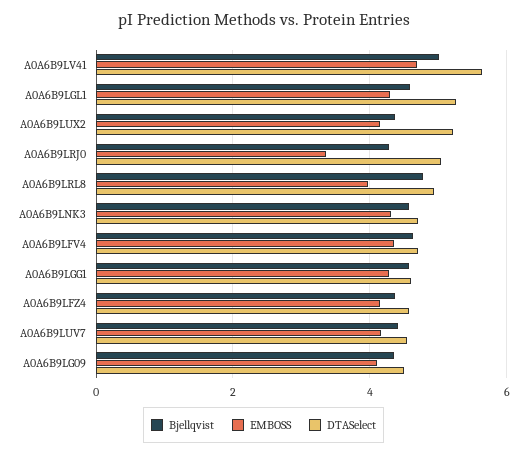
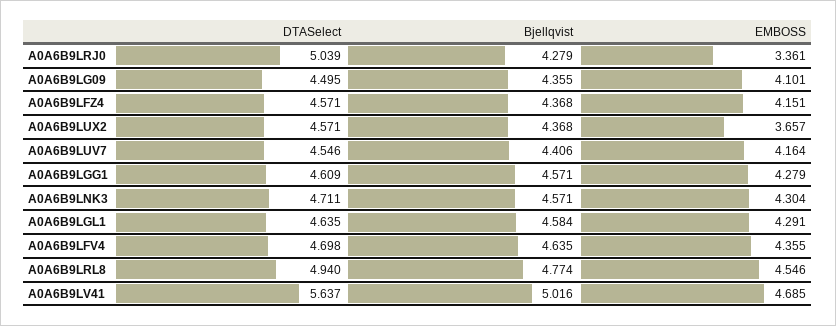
  {
    "Bjellqvist": {
      "A0A6B9LV41": 5.016,
      "A0A6B9LGL1": 4.584,
      "A0A6B9LUX2": 4.368,
      "A0A6B9LRJ0": 4.279,
      "A0A6B9LRL8": 4.774,
      "A0A6B9LNK3": 4.571,
      "A0A6B9LFV4": 4.635,
      "A0A6B9LGG1": 4.571,
      "A0A6B9LFZ4": 4.368,
      "A0A6B9LUV7": 4.406,
      "A0A6B9LG09": 4.355
    },
    "EMBOSS": {
      "A0A6B9LV41": 4.685,
      "A0A6B9LGL1": 4.291,
-     "A0A6B9LUX2": 4.2,
+     "A0A6B9LUX2": 3.657,
      "A0A6B9LRJ0": 3.361,
-     "A0A6B9LRL8": 4,
+     "A0A6B9LRL8": 4.546,
      "A0A6B9LNK3": 4.304,
      "A0A6B9LFV4": 4.355,
      "A0A6B9LGG1": 4.279,
      "A0A6B9LFZ4": 4.151,
      "A0A6B9LUV7": 4.164,
      "A0A6B9LG09": 4.101
    },
    "DTASelect": {
      "A0A6B9LV41": 5.637,
-     "A0A6B9LGL1": 5.2,
+     "A0A6B9LGL1": 4.635,
-     "A0A6B9LUX2": 5.2,
+     "A0A6B9LUX2": 4.571,
      "A0A6B9LRJ0": 5.039,
      "A0A6B9LRL8": 4.94,
      "A0A6B9LNK3": 4.711,
      "A0A6B9LFV4": 4.698,
      "A0A6B9LGG1": 4.609,
      "A0A6B9LFZ4": 4.571,
      "A0A6B9LUV7": 4.546,
      "A0A6B9LG09": 4.495
    }
  }

